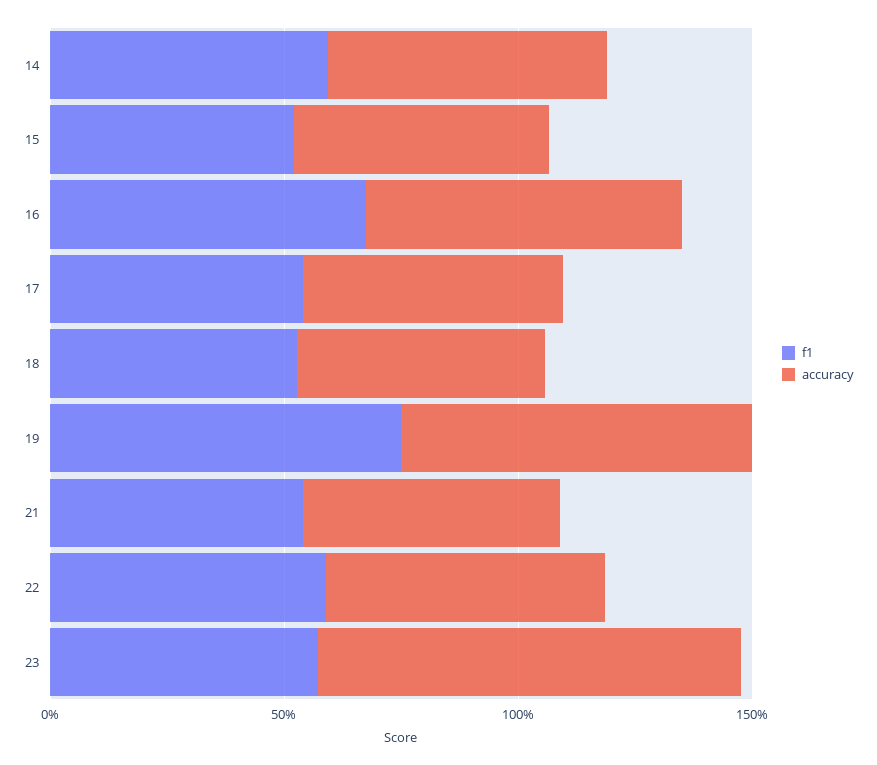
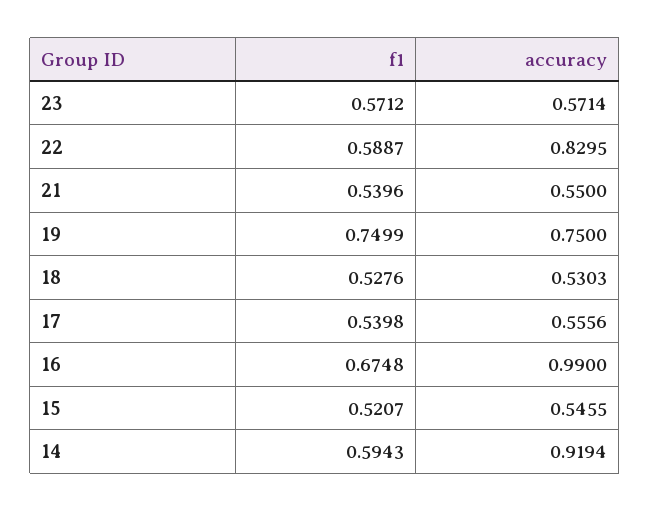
  {
    "f1": {
      "14": 0.5943,
      "15": 0.5207,
      "16": 0.6748,
      "17": 0.5398,
      "18": 0.5276,
      "19": 0.7499,
      "21": 0.5396,
      "22": 0.5887,
      "23": 0.5712
    },
    "accuracy": {
-     "14": 0.6,
+     "14": 0.9194,
      "15": 0.5455,
-     "16": 0.7,
+     "16": 0.99,
      "17": 0.5556,
      "18": 0.5303,
      "19": 0.75,
      "21": 0.55,
-     "22": 0.6,
+     "22": 0.8295,
-     "23": 0.9
+     "23": 0.5714
    }
  }

